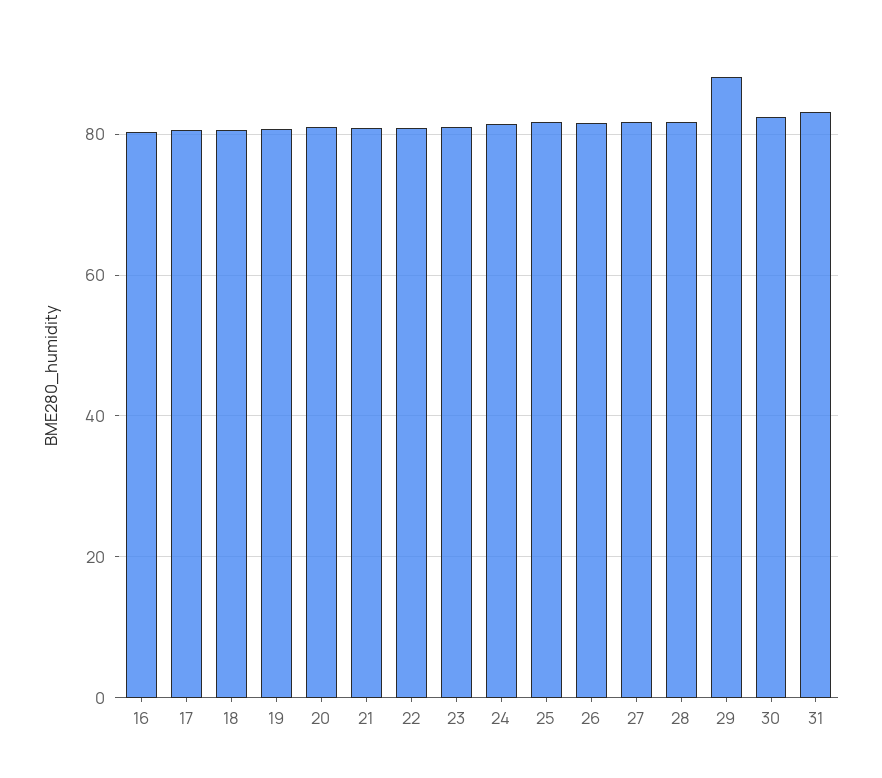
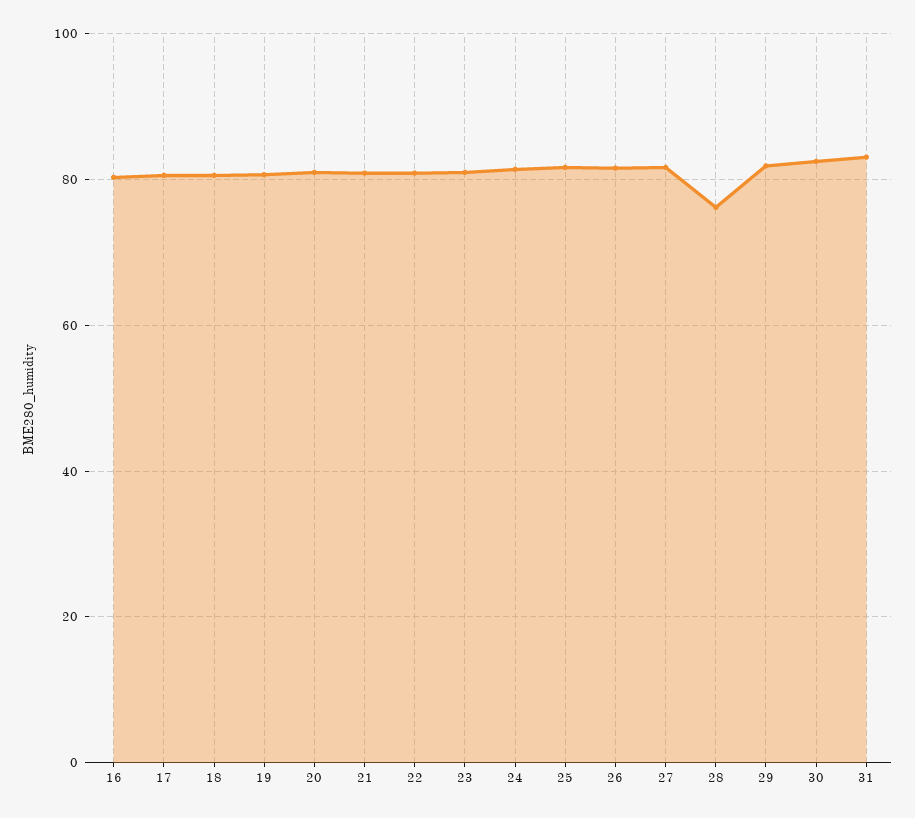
  {
    "16": 80,
    "17": 80,
    "18": 80,
    "19": 80,
    "20": 82,
    "21": 80,
    "22": 80,
    "23": 82,
    "24": 82,
    "25": 82,
    "26": 82,
    "27": 82,
-   "28": 82,
+   "28": 76,
-   "29": 88,
+   "29": 82,
    "30": 82,
    "31": 84
  }

